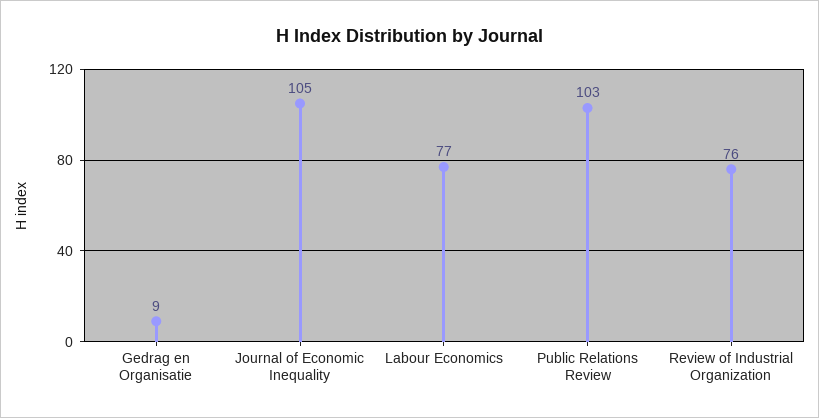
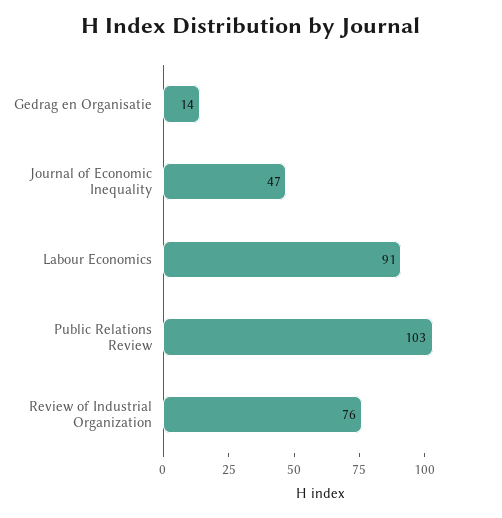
  {
-   "Gedrag en Organisatie": 9,
+   "Gedrag en Organisatie": 14,
-   "Journal of Economic Inequality": 105,
+   "Journal of Economic Inequality": 47,
-   "Labour Economics": 77,
+   "Labour Economics": 91,
    "Public Relations Review": 103,
    "Review of Industrial Organization": 76
  }

